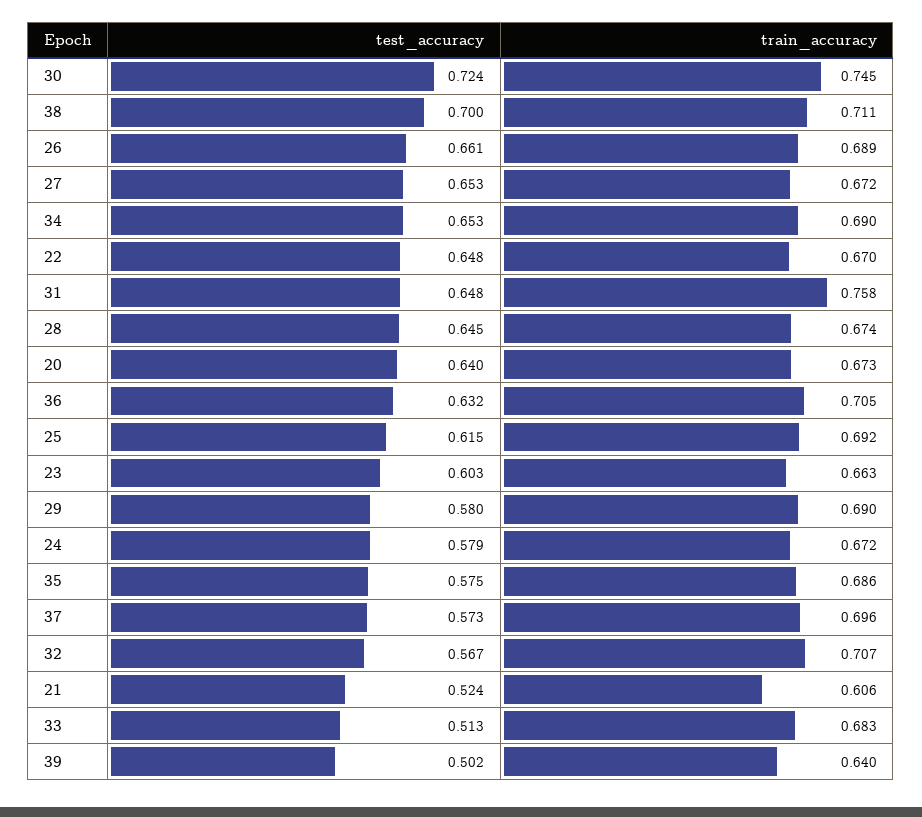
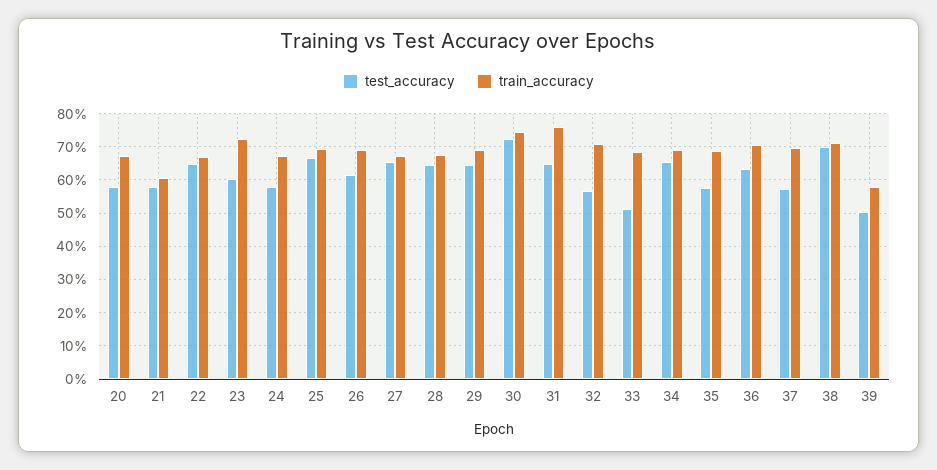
  {
    "test_accuracy": {
      "30": 0.724,
      "38": 0.7,
-     "26": 0.661,
+     "26": 0.62,
      "27": 0.653,
      "34": 0.653,
      "22": 0.648,
      "31": 0.648,
      "28": 0.645,
-     "20": 0.64,
+     "20": 0.58,
      "36": 0.632,
-     "25": 0.615,
+     "25": 0.66,
      "23": 0.603,
-     "29": 0.58,
+     "29": 0.64,
      "24": 0.579,
      "35": 0.575,
      "37": 0.573,
      "32": 0.567,
-     "21": 0.524,
+     "21": 0.58,
      "33": 0.513,
      "39": 0.502
    },
    "train_accuracy": {
      "30": 0.745,
      "38": 0.711,
      "26": 0.689,
      "27": 0.672,
      "34": 0.69,
      "22": 0.67,
      "31": 0.758,
      "28": 0.674,
      "20": 0.673,
      "36": 0.705,
      "25": 0.692,
-     "23": 0.663,
+     "23": 0.72,
      "29": 0.69,
      "24": 0.672,
      "35": 0.686,
      "37": 0.696,
      "32": 0.707,
      "21": 0.606,
      "33": 0.683,
-     "39": 0.64
+     "39": 0.58
    }
  }

